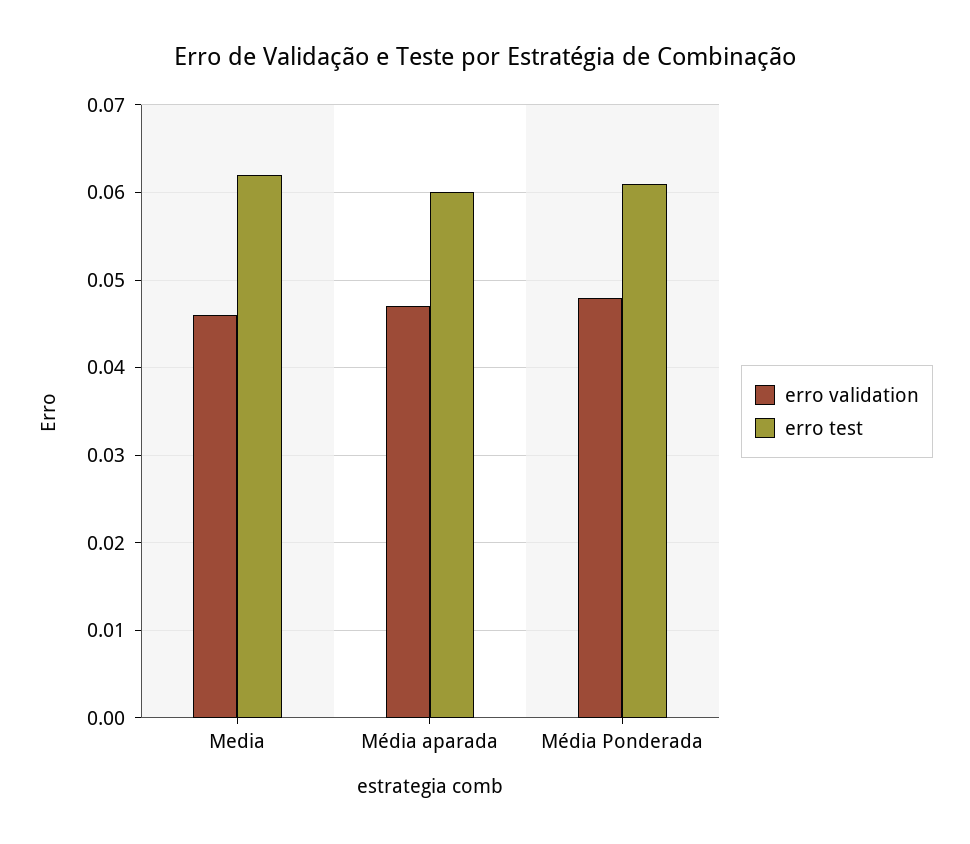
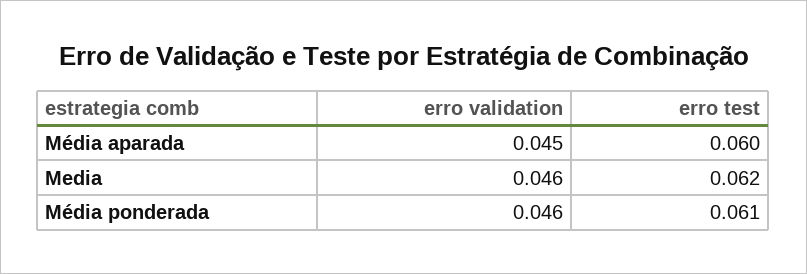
  {
    "erro validation": {
      "Media": 0.046,
-     "Média aparada": 0.047,
+     "Média aparada": 0.045,
-     "Média Ponderada": 0.048
+     "Média Ponderada": 0.046
    },
    "erro test": {
      "Media": 0.062,
      "Média aparada": 0.06,
      "Média Ponderada": 0.061
    }
  }

